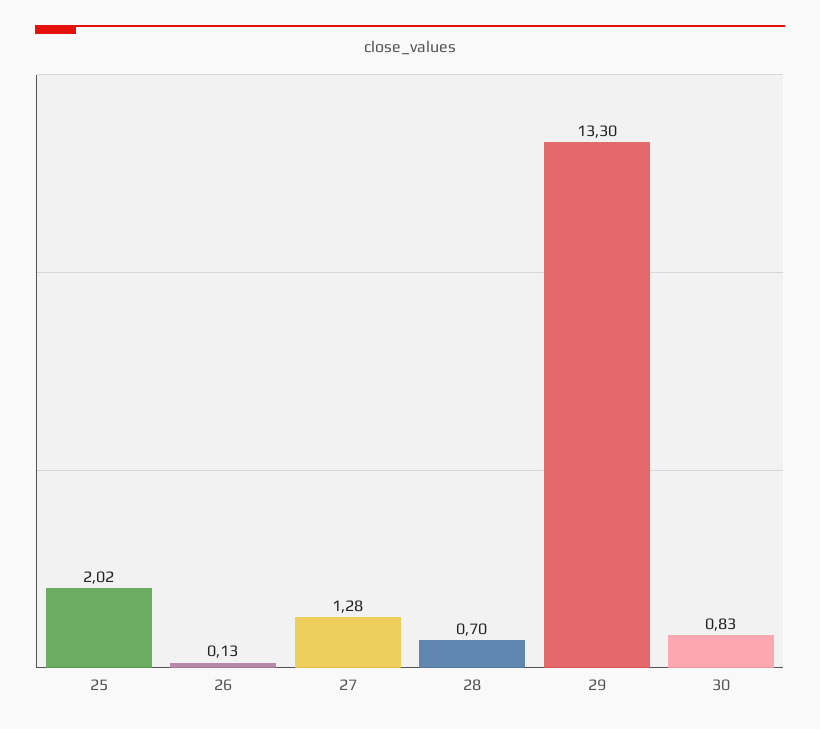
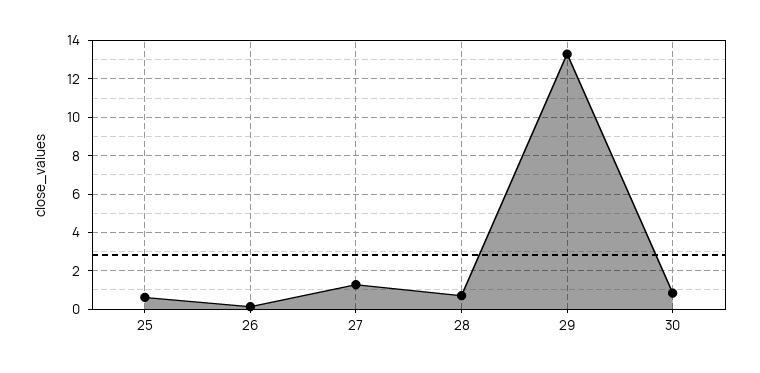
  {
-   "25": 2.02,
+   "25": 0.5,
    "26": 0.13,
    "27": 1.28,
    "28": 0.7,
    "29": 13.3,
    "30": 0.83
  }

